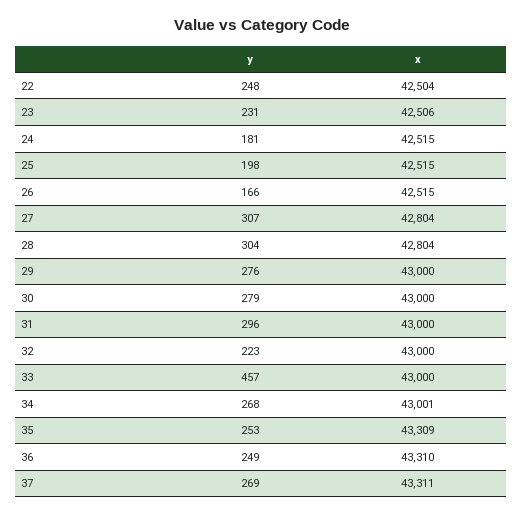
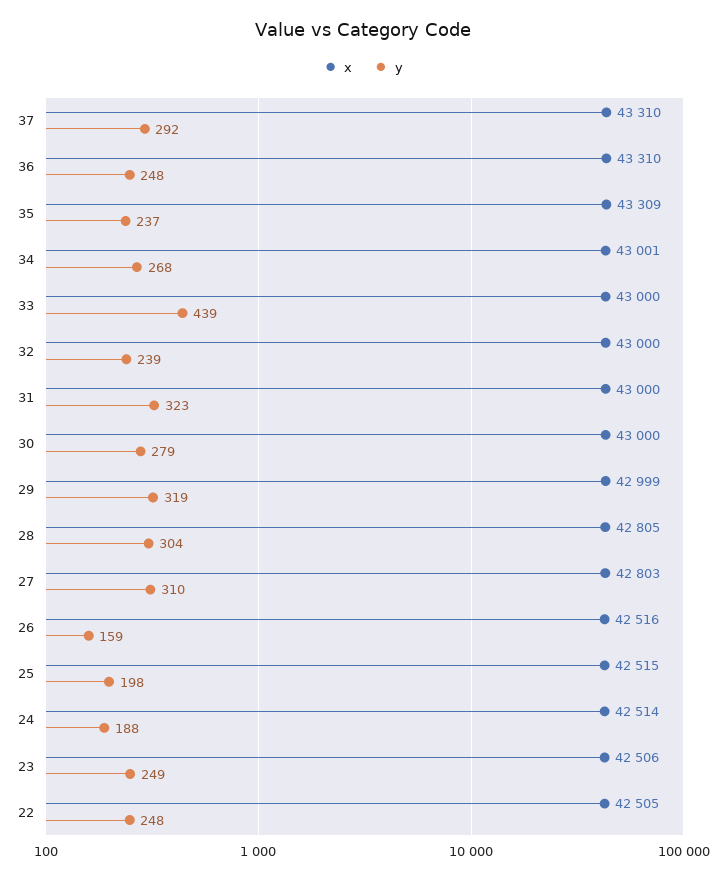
  {
    "y": {
      "22": 248,
-     "23": 231,
+     "23": 249,
-     "24": 181,
+     "24": 188,
      "25": 198,
-     "26": 166,
+     "26": 159,
-     "27": 307,
+     "27": 310,
      "28": 304,
-     "29": 276,
+     "29": 319,
      "30": 279,
-     "31": 296,
+     "31": 323,
-     "32": 223,
+     "32": 239,
-     "33": 457,
+     "33": 439,
      "34": 268,
-     "35": 253,
+     "35": 237,
-     "36": 249,
+     "36": 248,
-     "37": 269
+     "37": 292
    },
    "x": {
-     "22": 42504,
+     "22": 42505,
      "23": 42506,
-     "24": 42515,
+     "24": 42514,
      "25": 42515,
-     "26": 42515,
+     "26": 42516,
-     "27": 42804,
+     "27": 42803,
-     "28": 42804,
+     "28": 42805,
-     "29": 43000,
+     "29": 42999,
      "30": 43000,
      "31": 43000,
      "32": 43000,
      "33": 43000,
      "34": 43001,
      "35": 43309,
      "36": 43310,
-     "37": 43311
+     "37": 43310
    }
  }

